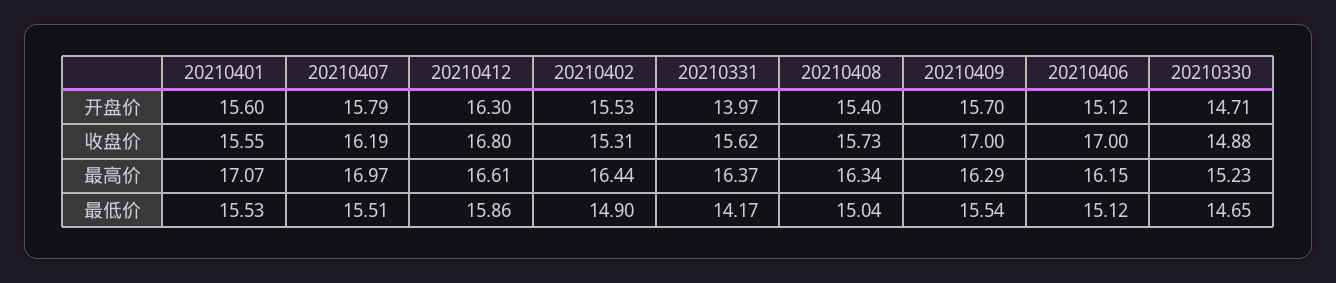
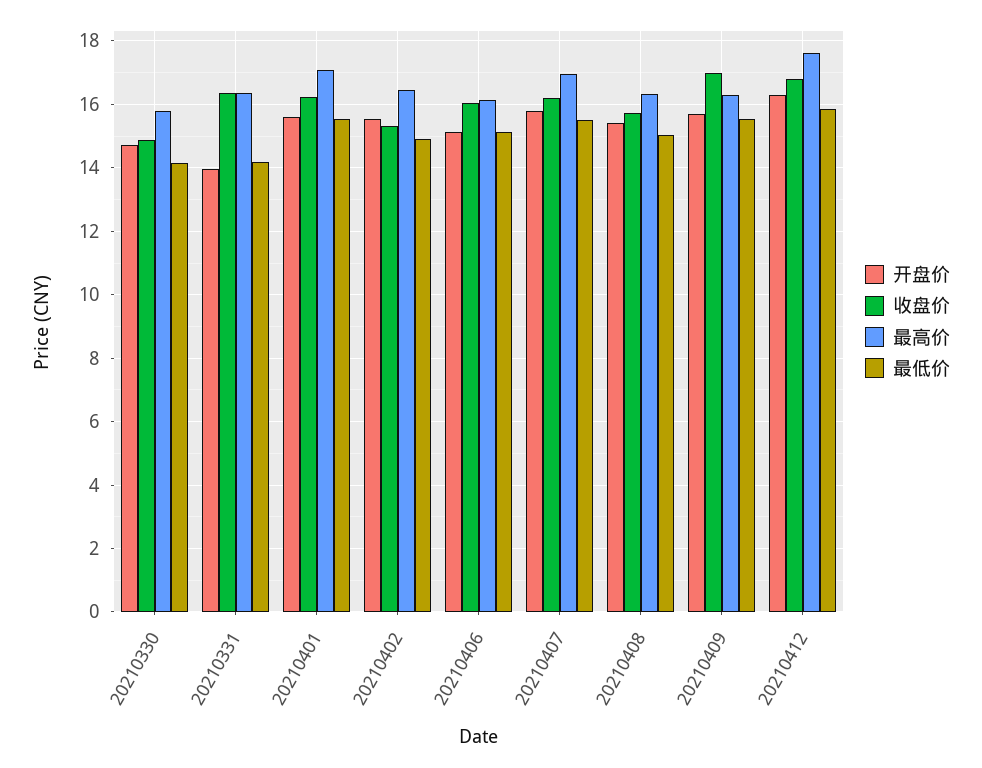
  {
    "开盘价": {
      "20210401": 15.6,
      "20210407": 15.79,
      "20210412": 16.3,
      "20210402": 15.53,
      "20210331": 13.97,
      "20210408": 15.4,
      "20210409": 15.7,
      "20210406": 15.12,
      "20210330": 14.71
    },
    "收盘价": {
-     "20210401": 15.55,
+     "20210401": 16.2,
      "20210407": 16.19,
      "20210412": 16.8,
      "20210402": 15.31,
-     "20210331": 15.62,
+     "20210331": 16.4,
      "20210408": 15.73,
      "20210409": 17,
-     "20210406": 17,
+     "20210406": 16,
      "20210330": 14.88
    },
    "最高价": {
      "20210401": 17.07,
      "20210407": 16.97,
-     "20210412": 16.61,
+     "20210412": 17.6,
      "20210402": 16.44,
      "20210331": 16.37,
      "20210408": 16.34,
      "20210409": 16.29,
      "20210406": 16.15,
-     "20210330": 15.23
+     "20210330": 15.8
    },
    "最低价": {
      "20210401": 15.53,
      "20210407": 15.51,
      "20210412": 15.86,
      "20210402": 14.9,
      "20210331": 14.17,
      "20210408": 15.04,
      "20210409": 15.54,
      "20210406": 15.12,
-     "20210330": 14.65
+     "20210330": 14.2
    }
  }

